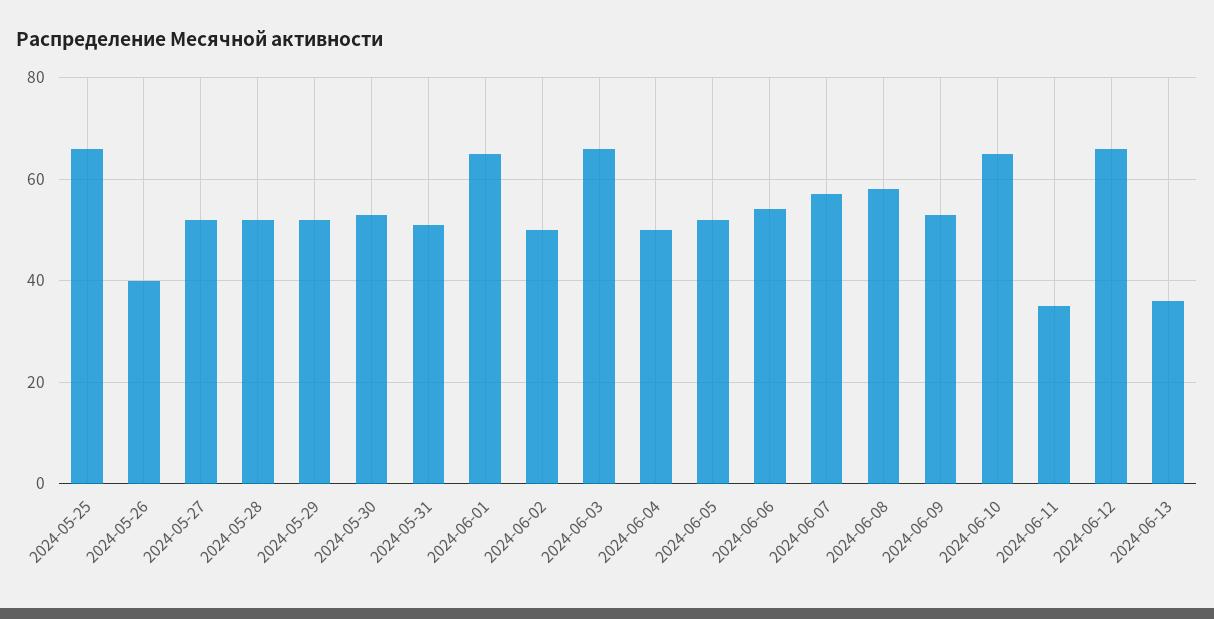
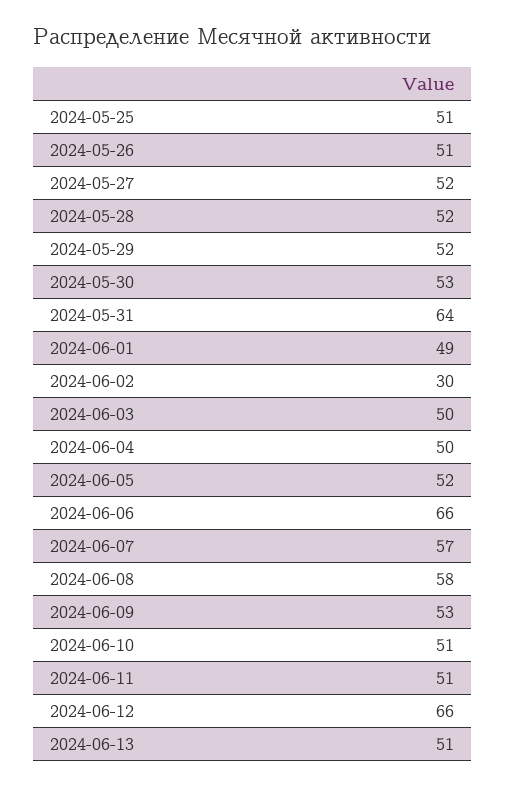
  {
-   "2024-05-25": 65,
+   "2024-05-25": 51,
-   "2024-05-26": 40,
+   "2024-05-26": 51,
    "2024-05-27": 52,
    "2024-05-28": 52,
    "2024-05-29": 52,
    "2024-05-30": 53,
-   "2024-05-31": 50,
+   "2024-05-31": 64,
-   "2024-06-01": 65,
+   "2024-06-01": 49,
-   "2024-06-02": 50,
+   "2024-06-02": 30,
-   "2024-06-03": 65,
+   "2024-06-03": 50,
    "2024-06-04": 50,
    "2024-06-05": 52,
-   "2024-06-06": 55,
+   "2024-06-06": 66,
    "2024-06-07": 57,
    "2024-06-08": 58,
    "2024-06-09": 53,
-   "2024-06-10": 65,
+   "2024-06-10": 51,
-   "2024-06-11": 35,
+   "2024-06-11": 51,
    "2024-06-12": 66,
-   "2024-06-13": 35
+   "2024-06-13": 51
  }

